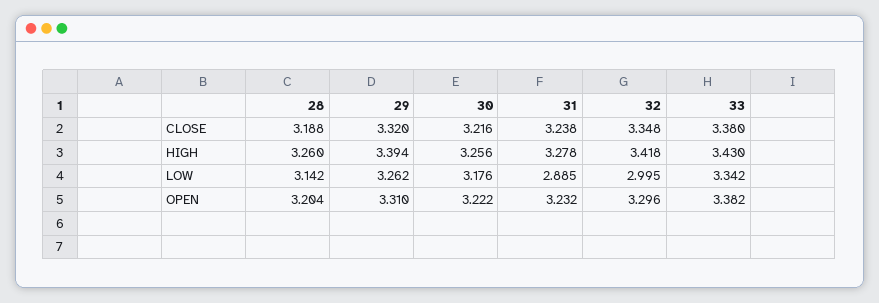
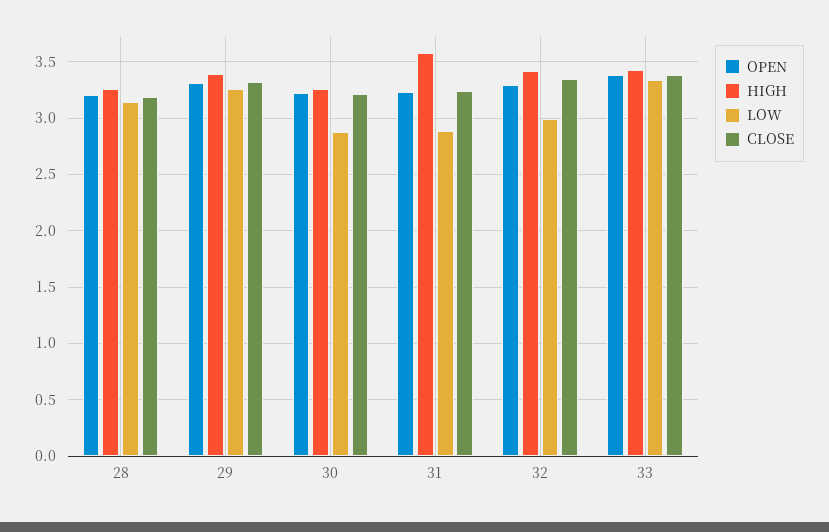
  {
    "CLOSE": {
      "28": 3.188,
      "29": 3.32,
      "30": 3.216,
      "31": 3.238,
      "32": 3.348,
      "33": 3.38
    },
    "HIGH": {
      "28": 3.26,
      "29": 3.394,
      "30": 3.256,
-     "31": 3.278,
+     "31": 3.6,
      "32": 3.418,
      "33": 3.43
    },
    "LOW": {
      "28": 3.142,
      "29": 3.262,
-     "30": 3.176,
+     "30": 2.9,
      "31": 2.885,
      "32": 2.995,
      "33": 3.342
    },
    "OPEN": {
      "28": 3.204,
      "29": 3.31,
      "30": 3.222,
      "31": 3.232,
      "32": 3.296,
      "33": 3.382
    }
  }

